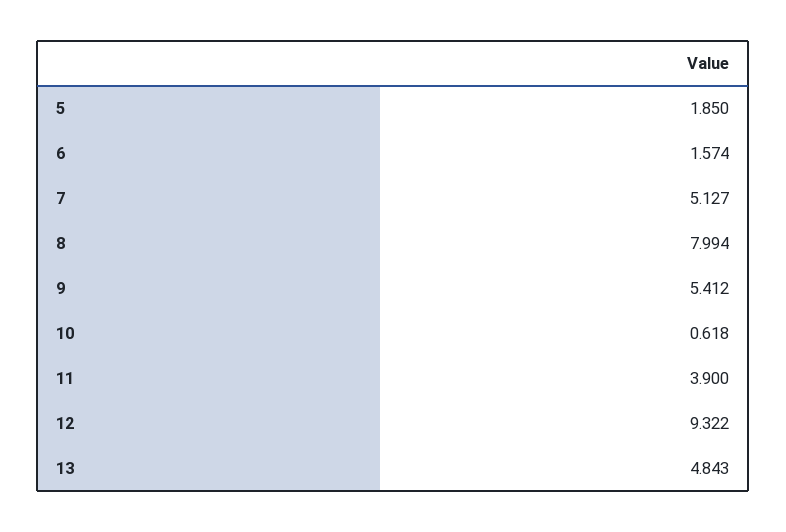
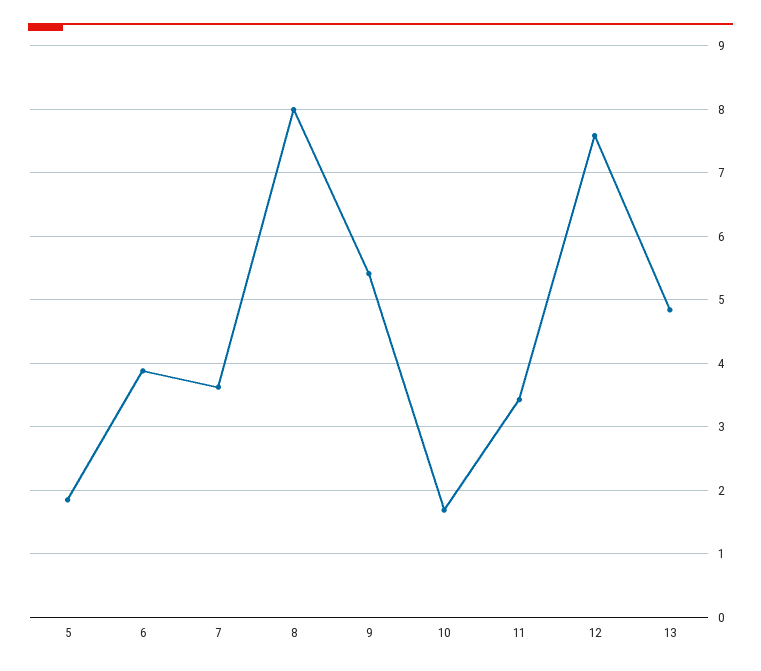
  {
    "5": 1.85,
-   "6": 1.574,
+   "6": 3.9,
-   "7": 5.127,
+   "7": 3.6,
    "8": 7.994,
    "9": 5.412,
-   "10": 0.618,
+   "10": 1.7,
-   "11": 3.9,
+   "11": 3.4,
-   "12": 9.322,
+   "12": 7.6,
    "13": 4.843
  }

